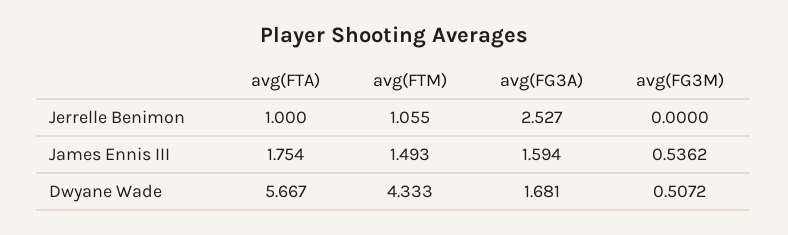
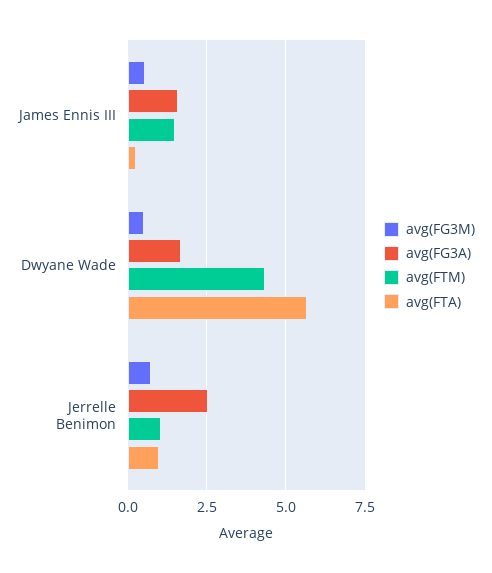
  {
    "avg(FTA)": {
      "Jerrelle Benimon": 1,
-     "James Ennis III": 1.754,
+     "James Ennis III": 0.25,
      "Dwyane Wade": 5.667
    },
    "avg(FTM)": {
      "Jerrelle Benimon": 1.055,
      "James Ennis III": 1.493,
      "Dwyane Wade": 4.333
    },
    "avg(FG3A)": {
      "Jerrelle Benimon": 2.527,
      "James Ennis III": 1.594,
      "Dwyane Wade": 1.681
    },
    "avg(FG3M)": {
-     "Jerrelle Benimon": 0,
+     "Jerrelle Benimon": 0.75,
      "James Ennis III": 0.5362,
      "Dwyane Wade": 0.5072
    }
  }

